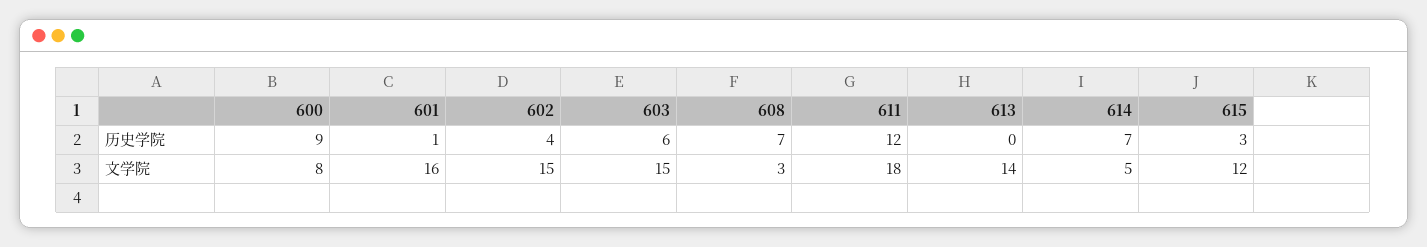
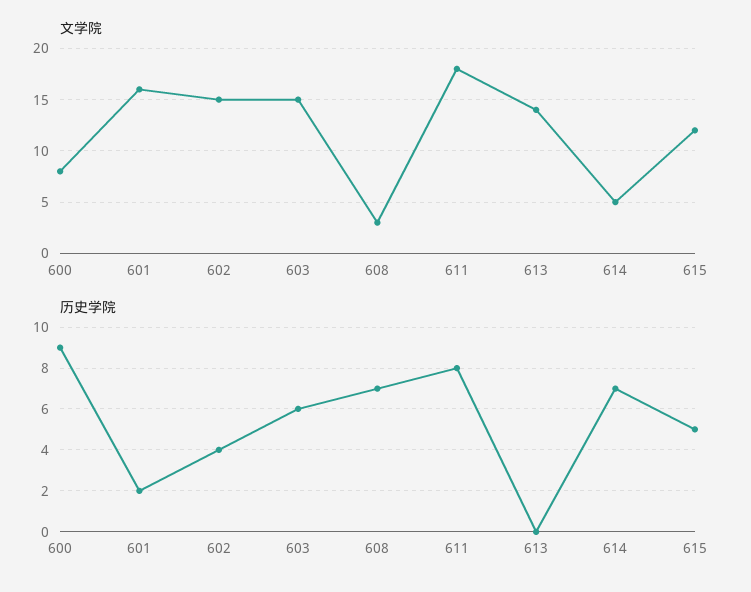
  {
    "历史学院": {
      "600": 9,
-     "601": 1,
+     "601": 2,
      "602": 4,
      "603": 6,
      "608": 7,
-     "611": 12,
+     "611": 8,
      "613": 0,
      "614": 7,
-     "615": 3
+     "615": 5
    },
    "文学院": {
      "600": 8,
      "601": 16,
      "602": 15,
      "603": 15,
      "608": 3,
      "611": 18,
      "613": 14,
      "614": 5,
      "615": 12
    }
  }

